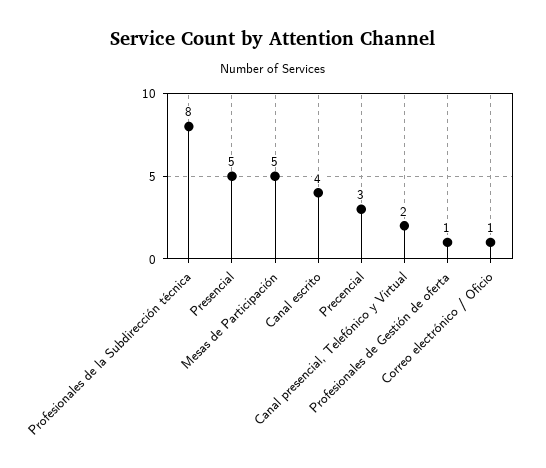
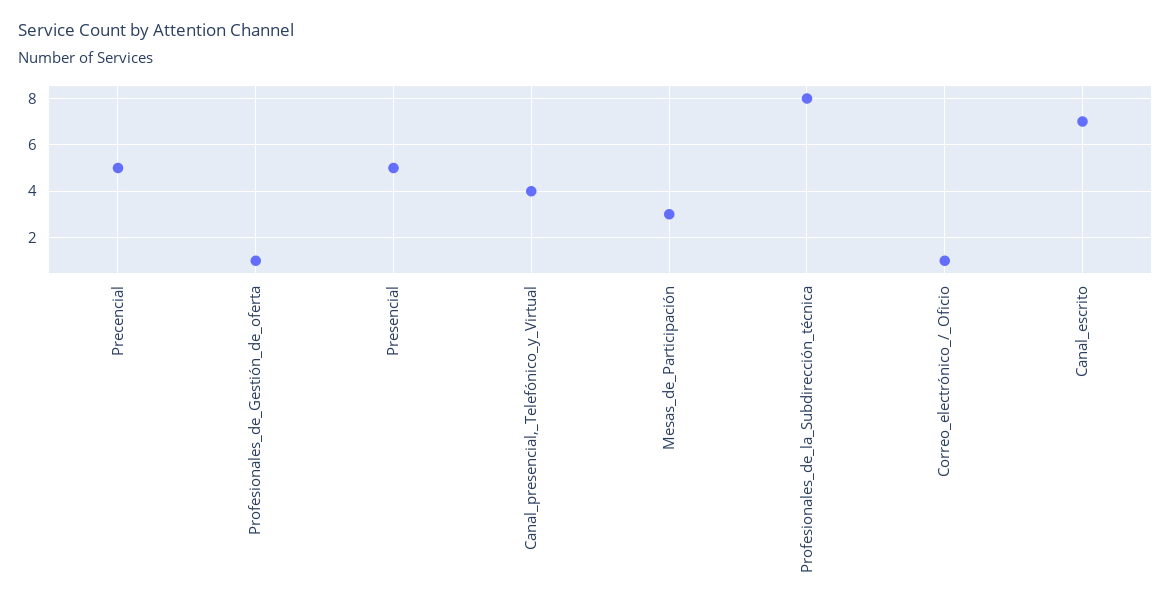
  {
    "Profesionales de la Subdirección técnica": 8,
    "Presencial": 5,
-   "Mesas de Participación": 5,
+   "Mesas de Participación": 3,
-   "Canal escrito": 4,
+   "Canal escrito": 7,
-   "Precencial": 3,
+   "Precencial": 5,
-   "Canal presencial, Telefónico y Virtual": 2,
+   "Canal presencial, Telefónico y Virtual": 4,
    "Profesionales de Gestión de oferta": 1,
    "Correo electrónico / Oficio": 1
  }

